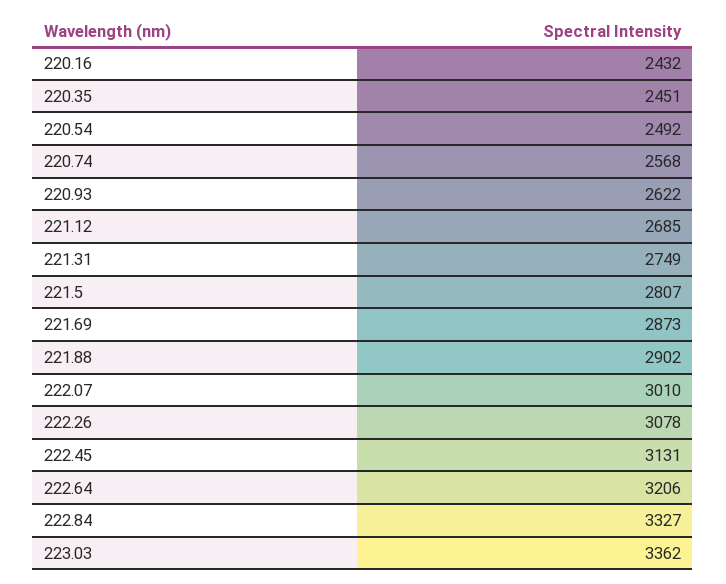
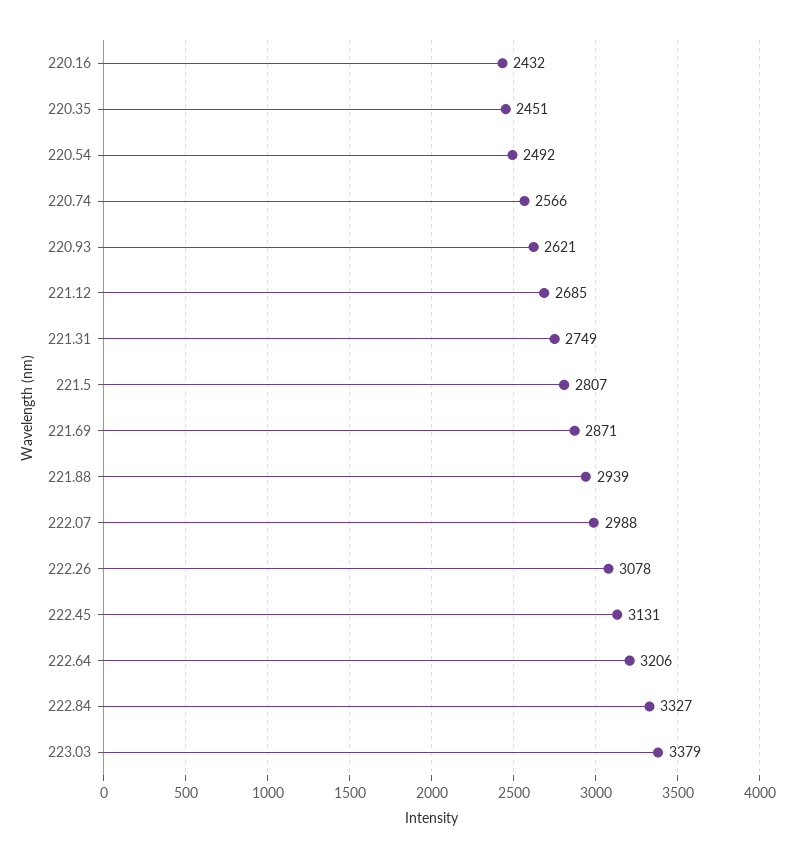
  {
    "220.16": 2432,
    "220.35": 2451,
    "220.54": 2492,
-   "220.74": 2568,
+   "220.74": 2566,
-   "220.93": 2622,
+   "220.93": 2621,
    "221.12": 2685,
    "221.31": 2749,
    "221.5": 2807,
-   "221.69": 2873,
+   "221.69": 2871,
-   "221.88": 2902,
+   "221.88": 2939,
-   "222.07": 3010,
+   "222.07": 2988,
    "222.26": 3078,
    "222.45": 3131,
    "222.64": 3206,
    "222.84": 3327,
-   "223.03": 3362
+   "223.03": 3379
  }

